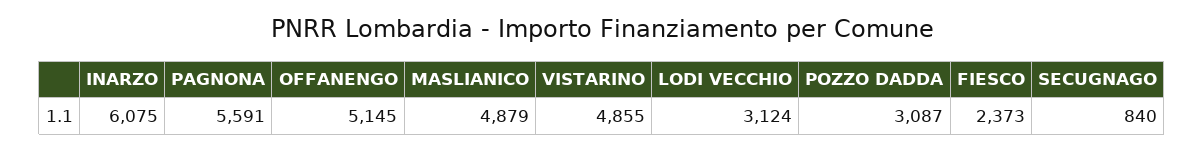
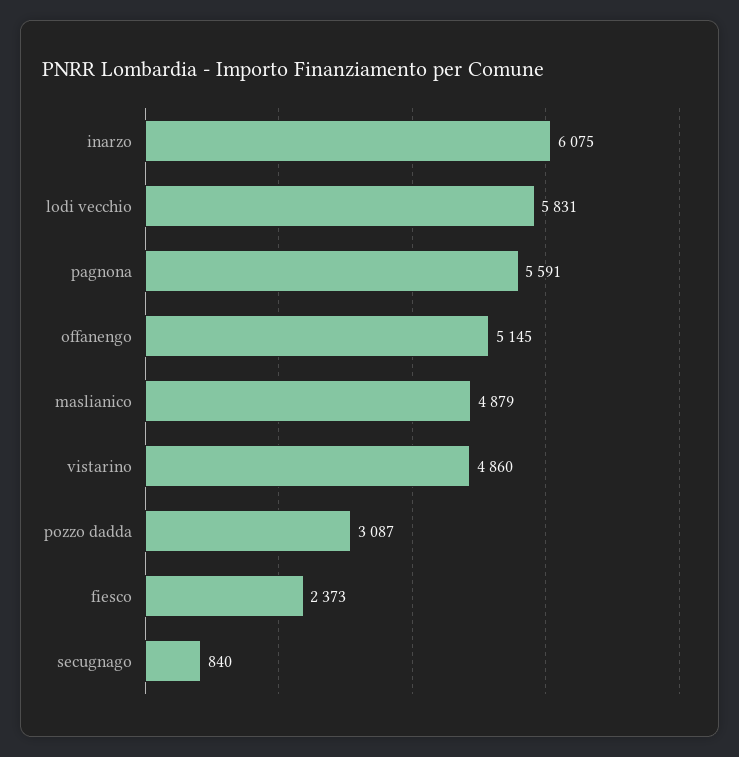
  {
    "INARZO": 6075,
    "PAGNONA": 5591,
    "OFFANENGO": 5145,
    "MASLIANICO": 4879,
-   "VISTARINO": 4855,
+   "VISTARINO": 4860,
-   "LODI VECCHIO": 3124,
+   "LODI VECCHIO": 5831,
    "POZZO DADDA": 3087,
    "FIESCO": 2373,
    "SECUGNAGO": 840
  }

